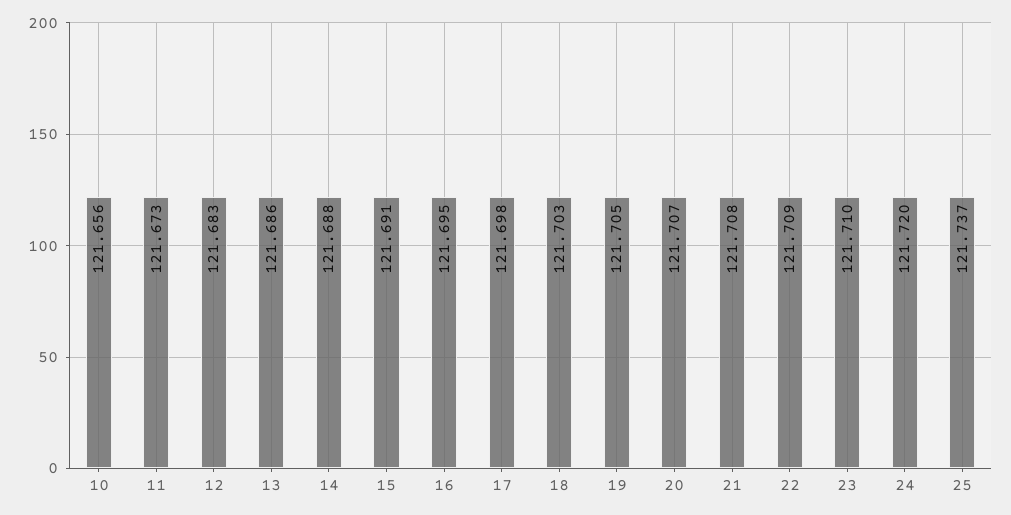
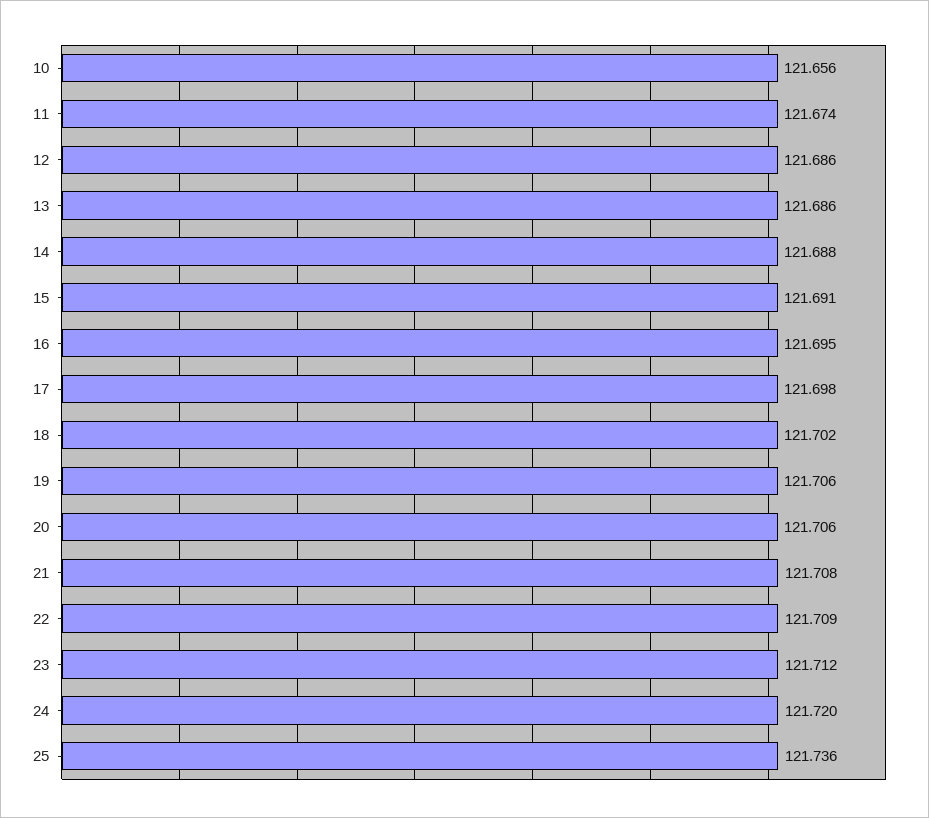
  {
    "10": 121.656,
-   "11": 121.673,
+   "11": 121.674,
-   "12": 121.683,
+   "12": 121.686,
    "13": 121.686,
    "14": 121.688,
    "15": 121.691,
    "16": 121.695,
    "17": 121.698,
-   "18": 121.703,
+   "18": 121.702,
-   "19": 121.705,
+   "19": 121.706,
-   "20": 121.707,
+   "20": 121.706,
    "21": 121.708,
    "22": 121.709,
-   "23": 121.71,
+   "23": 121.712,
    "24": 121.72,
-   "25": 121.737
+   "25": 121.736
  }

